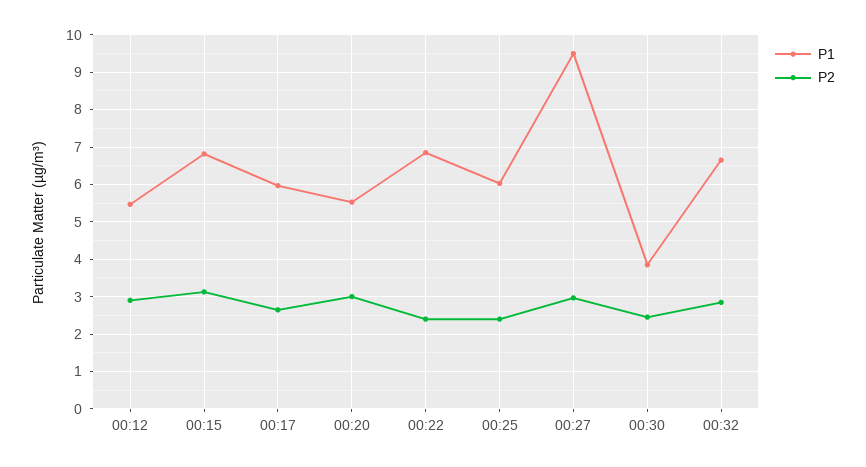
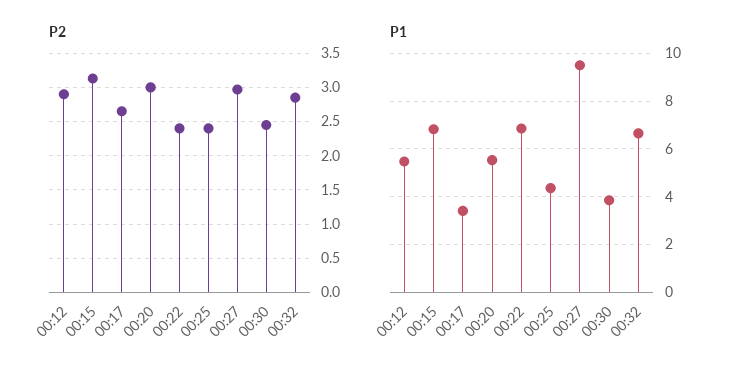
  {
    "P1": {
      "00:12": 5.4,
      "00:15": 6.8,
-     "00:17": 6,
+     "00:17": 3.5,
      "00:20": 5.6,
      "00:22": 6.8,
-     "00:25": 6,
+     "00:25": 4.5,
      "00:27": 9.6,
      "00:30": 3.8,
      "00:32": 6.6
    },
    "P2": {
      "00:12": 2.9,
      "00:15": 3.1,
      "00:17": 2.7,
      "00:20": 3,
      "00:22": 2.4,
      "00:25": 2.4,
      "00:27": 3,
      "00:30": 2.5,
      "00:32": 2.9
    }
  }

